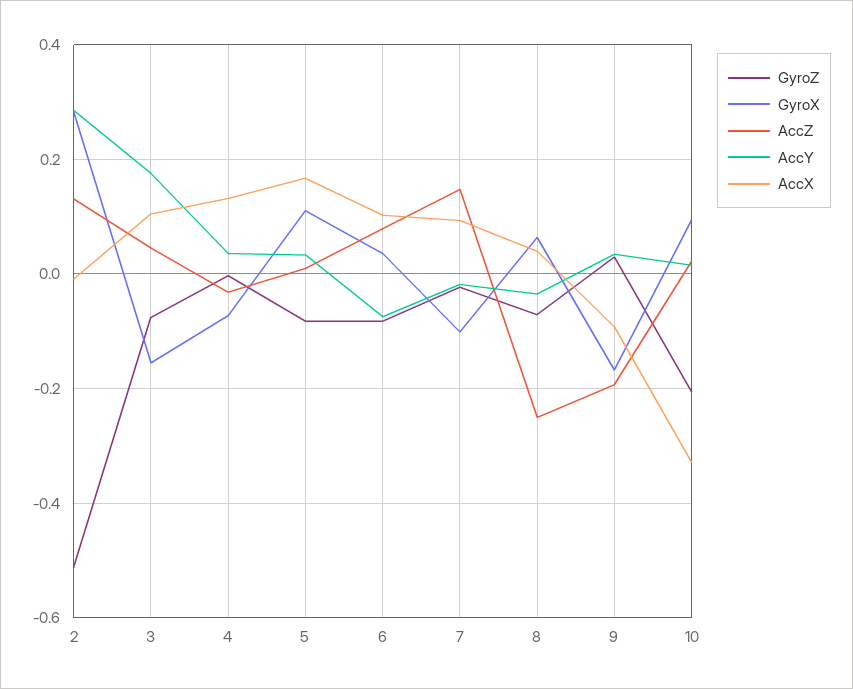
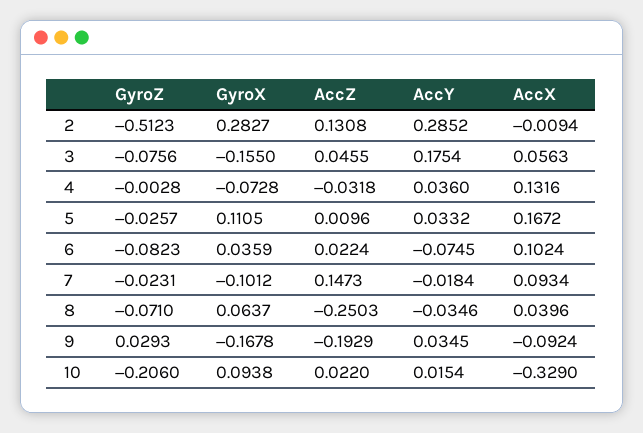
  {
    "GyroZ": {
      "2": -0.5123,
      "3": -0.0756,
      "4": -0.0028,
-     "5": -0.08,
+     "5": -0.0257,
      "6": -0.0823,
      "7": -0.0231,
      "8": -0.071,
      "9": 0.0293,
      "10": -0.206
    },
    "GyroX": {
      "2": 0.2827,
      "3": -0.155,
      "4": -0.0728,
      "5": 0.1105,
      "6": 0.0359,
      "7": -0.1012,
      "8": 0.0637,
      "9": -0.1678,
      "10": 0.0938
    },
    "AccZ": {
      "2": 0.1308,
      "3": 0.0455,
      "4": -0.0318,
      "5": 0.0096,
-     "6": 0.08,
+     "6": 0.0224,
      "7": 0.1473,
      "8": -0.2503,
      "9": -0.1929,
      "10": 0.022
    },
    "AccY": {
      "2": 0.2852,
      "3": 0.1754,
      "4": 0.036,
      "5": 0.0332,
      "6": -0.0745,
      "7": -0.0184,
      "8": -0.0346,
      "9": 0.0345,
      "10": 0.0154
    },
    "AccX": {
      "2": -0.0094,
-     "3": 0.1,
+     "3": 0.0563,
      "4": 0.1316,
      "5": 0.1672,
      "6": 0.1024,
      "7": 0.0934,
      "8": 0.0396,
      "9": -0.0924,
      "10": -0.329
    }
  }

